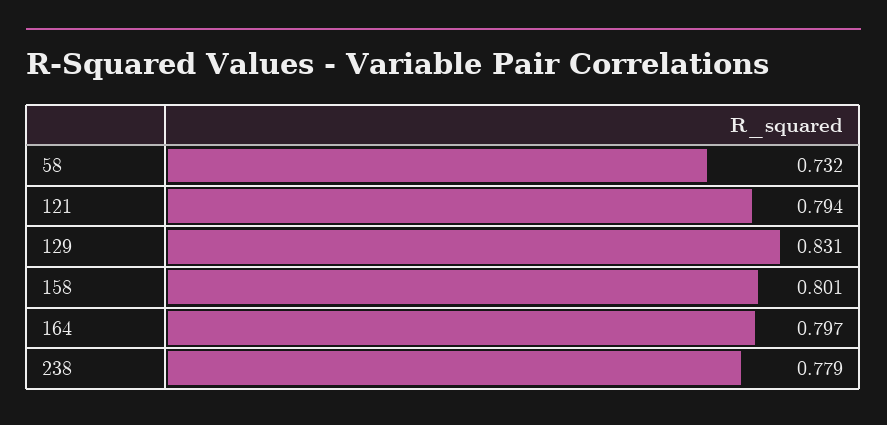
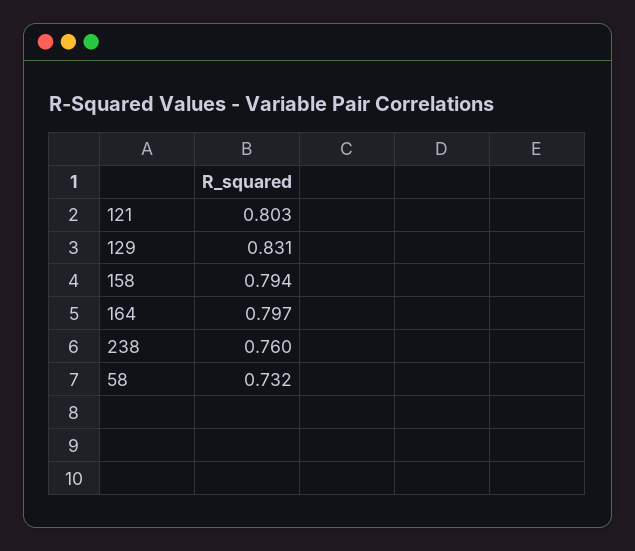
  {
    "58": 0.732,
-   "121": 0.794,
+   "121": 0.803,
    "129": 0.831,
-   "158": 0.801,
+   "158": 0.794,
    "164": 0.797,
-   "238": 0.779
+   "238": 0.76
  }

